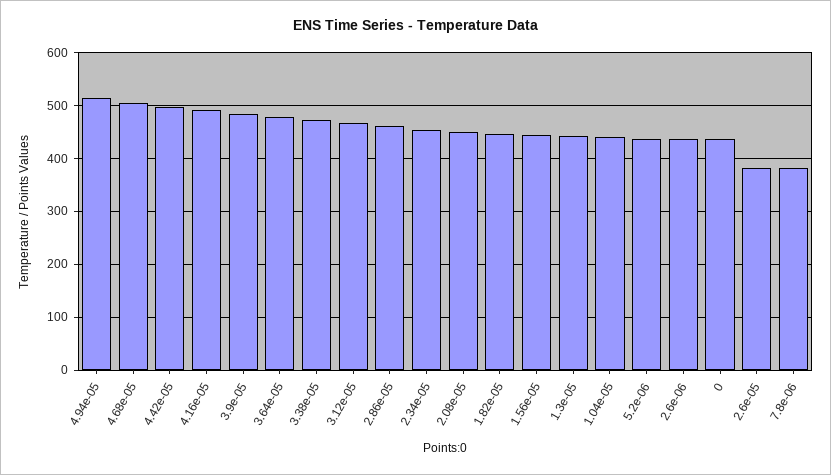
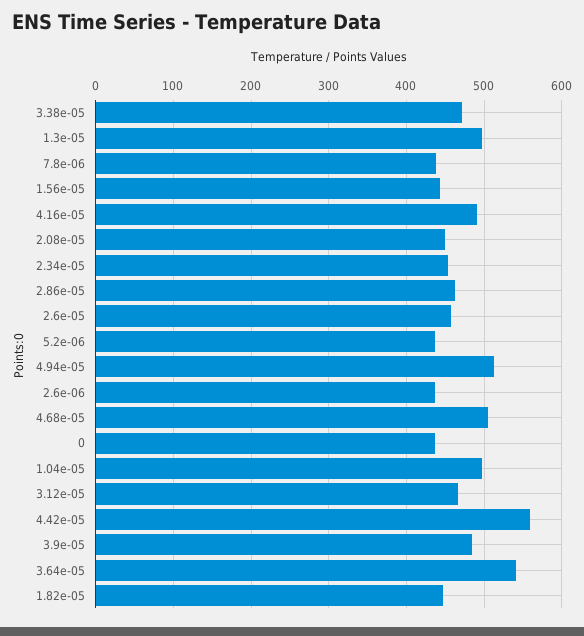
  {
    "4.94e-05": 510,
    "4.68e-05": 510,
-   "4.42e-05": 500,
+   "4.42e-05": 560,
    "4.16e-05": 490,
    "3.9e-05": 480,
-   "3.64e-05": 480,
+   "3.64e-05": 540,
    "3.38e-05": 470,
    "3.12e-05": 470,
    "2.86e-05": 460,
    "2.34e-05": 450,
    "2.08e-05": 450,
    "1.82e-05": 450,
    "1.56e-05": 440,
-   "1.3e-05": 440,
+   "1.3e-05": 500,
-   "1.04e-05": 440,
+   "1.04e-05": 500,
    "5.2e-06": 440,
    "2.6e-06": 440,
    "0": 440,
-   "2.6e-05": 380,
+   "2.6e-05": 460,
-   "7.8e-06": 380
+   "7.8e-06": 440
  }

